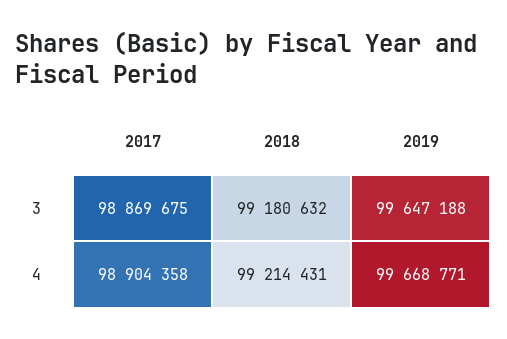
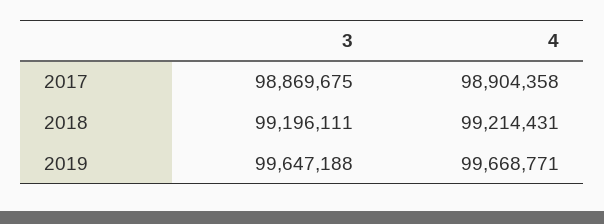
  {
    "2017": {
      "3": 98869675,
      "4": 98904358
    },
    "2018": {
-     "3": 99180632,
+     "3": 99196111,
      "4": 99214431
    },
    "2019": {
      "3": 99647188,
      "4": 99668771
    }
  }

